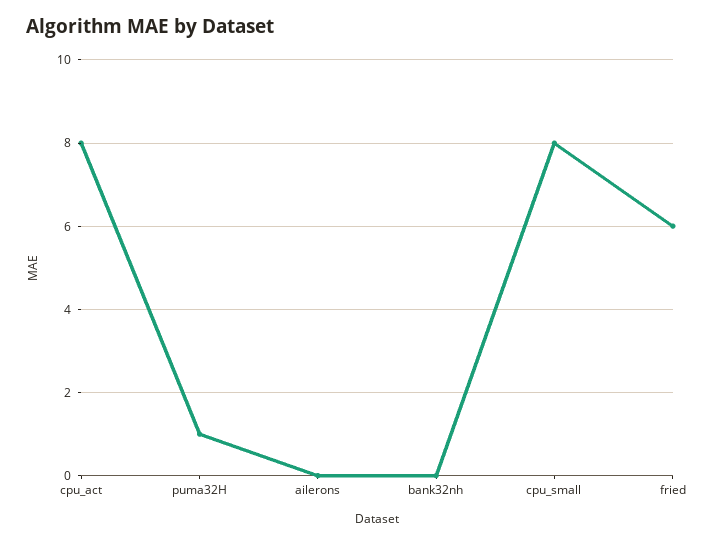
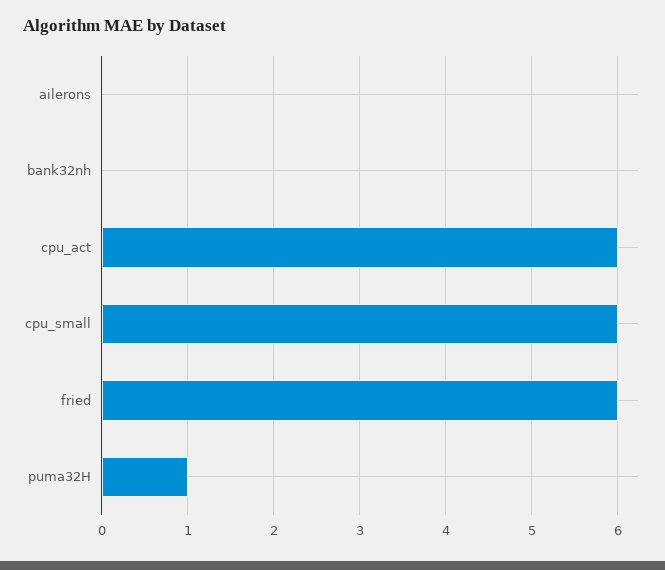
  {
-   "cpu_act": 8,
+   "cpu_act": 6,
    "puma32H": 1,
    "ailerons": 0,
    "bank32nh": 0,
-   "cpu_small": 8,
+   "cpu_small": 6,
    "fried": 6
  }

